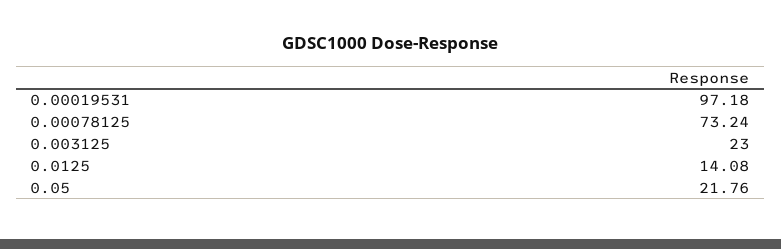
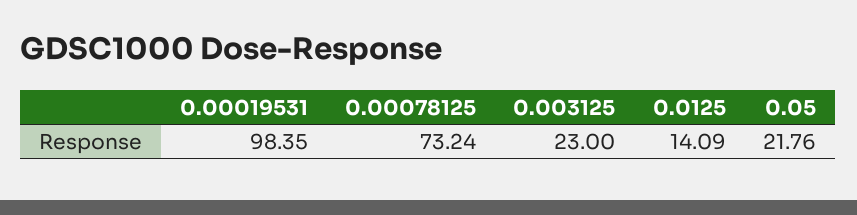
  {
-   "0.00019531": 97.18,
+   "0.00019531": 98.35,
    "0.00078125": 73.24,
    "0.003125": 23,
-   "0.0125": 14.08,
+   "0.0125": 14.09,
    "0.05": 21.76
  }

